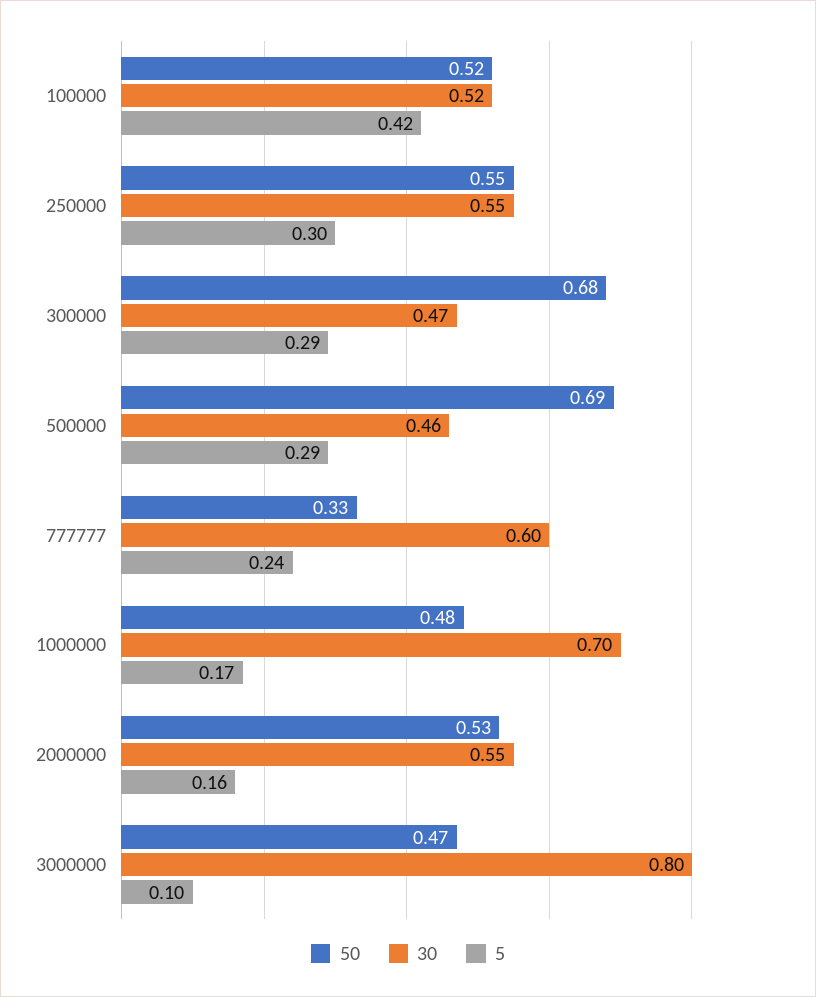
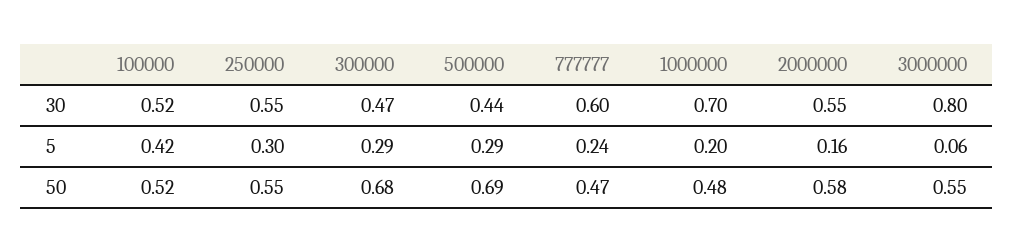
  {
    "50": {
      "100000": 0.52,
      "250000": 0.55,
      "300000": 0.68,
      "500000": 0.69,
-     "777777": 0.33,
+     "777777": 0.47,
      "1000000": 0.48,
-     "2000000": 0.53,
+     "2000000": 0.58,
-     "3000000": 0.47
+     "3000000": 0.55
    },
    "30": {
      "100000": 0.52,
      "250000": 0.55,
      "300000": 0.47,
-     "500000": 0.46,
+     "500000": 0.44,
      "777777": 0.6,
      "1000000": 0.7,
      "2000000": 0.55,
      "3000000": 0.8
    },
    "5": {
      "100000": 0.42,
      "250000": 0.3,
      "300000": 0.29,
      "500000": 0.29,
      "777777": 0.24,
-     "1000000": 0.17,
+     "1000000": 0.2,
      "2000000": 0.16,
-     "3000000": 0.1
+     "3000000": 0.06
    }
  }

